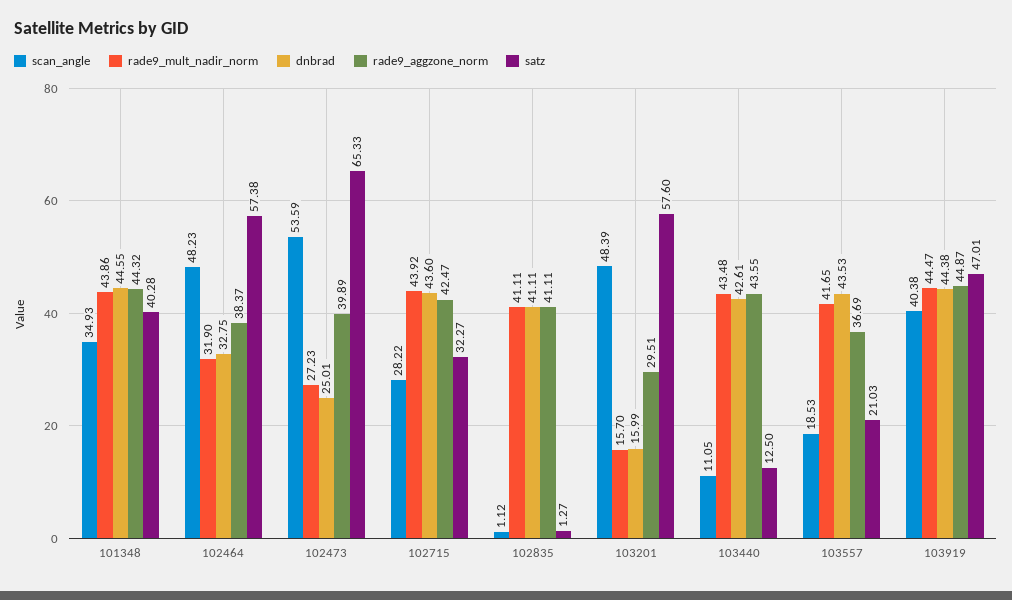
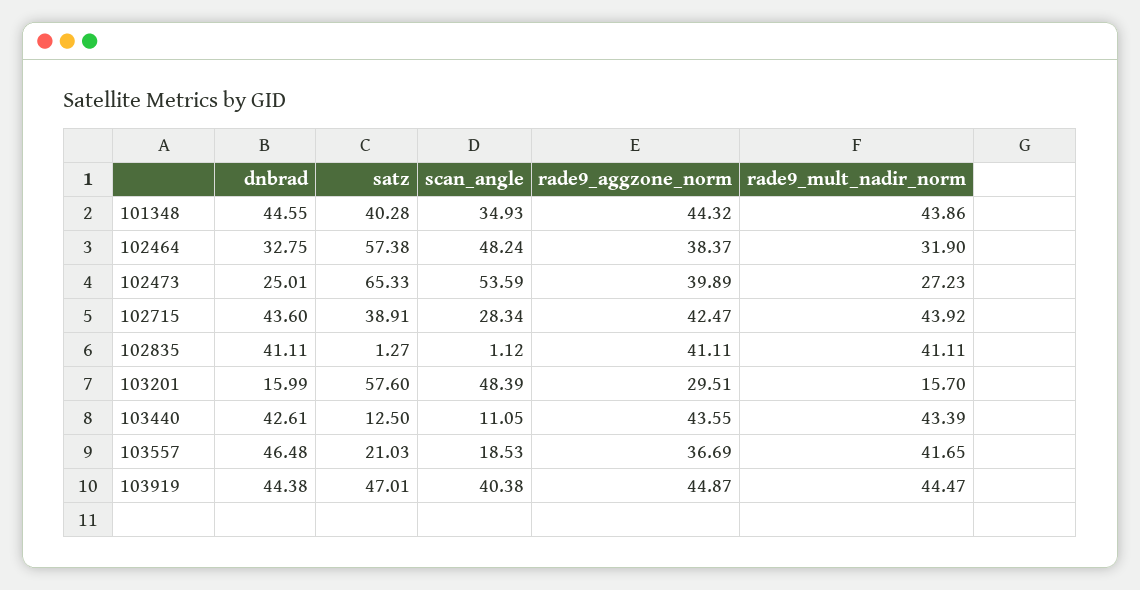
  {
    "scan_angle": {
      "101348": 34.93,
-     "102464": 48.23,
+     "102464": 48.24,
      "102473": 53.59,
-     "102715": 28.22,
+     "102715": 28.34,
      "102835": 1.12,
      "103201": 48.39,
      "103440": 11.05,
      "103557": 18.53,
      "103919": 40.38
    },
    "rade9_mult_nadir_norm": {
      "101348": 43.86,
      "102464": 31.9,
      "102473": 27.23,
      "102715": 43.92,
      "102835": 41.11,
      "103201": 15.7,
-     "103440": 43.48,
+     "103440": 43.39,
      "103557": 41.65,
      "103919": 44.47
    },
    "dnbrad": {
      "101348": 44.55,
      "102464": 32.75,
      "102473": 25.01,
      "102715": 43.6,
      "102835": 41.11,
      "103201": 15.99,
      "103440": 42.61,
-     "103557": 43.53,
+     "103557": 46.48,
      "103919": 44.38
    },
    "rade9_aggzone_norm": {
      "101348": 44.32,
      "102464": 38.37,
      "102473": 39.89,
      "102715": 42.47,
      "102835": 41.11,
      "103201": 29.51,
      "103440": 43.55,
      "103557": 36.69,
      "103919": 44.87
    },
    "satz": {
      "101348": 40.28,
      "102464": 57.38,
      "102473": 65.33,
-     "102715": 32.27,
+     "102715": 38.91,
      "102835": 1.27,
      "103201": 57.6,
      "103440": 12.5,
      "103557": 21.03,
      "103919": 47.01
    }
  }

